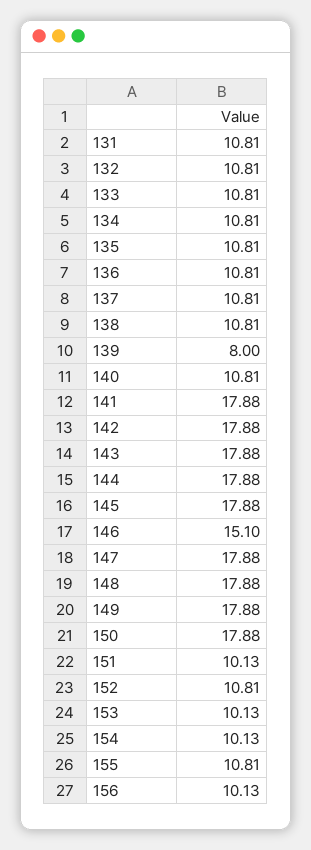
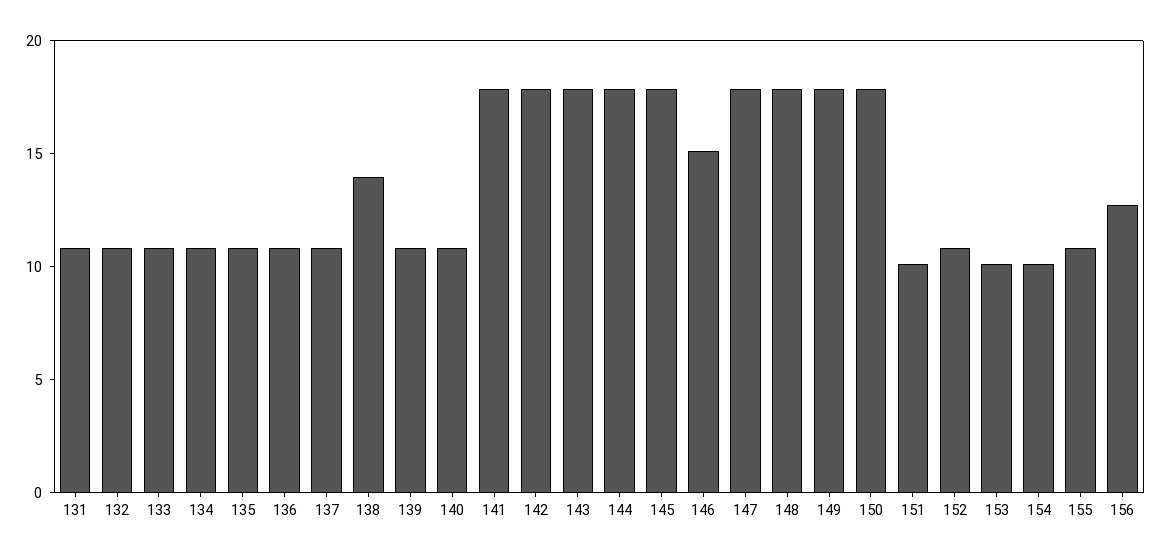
  {
    "131": 10.81,
    "132": 10.81,
    "133": 10.81,
    "134": 10.81,
    "135": 10.81,
    "136": 10.81,
    "137": 10.81,
-   "138": 10.81,
+   "138": 14,
-   "139": 8,
+   "139": 11,
    "140": 10.81,
    "141": 17.88,
    "142": 17.88,
    "143": 17.88,
    "144": 17.88,
    "145": 17.88,
    "146": 15.1,
    "147": 17.88,
    "148": 17.88,
    "149": 17.88,
    "150": 17.88,
    "151": 10.13,
    "152": 10.81,
    "153": 10.13,
    "154": 10.13,
    "155": 10.81,
-   "156": 10.13
+   "156": 13
  }

